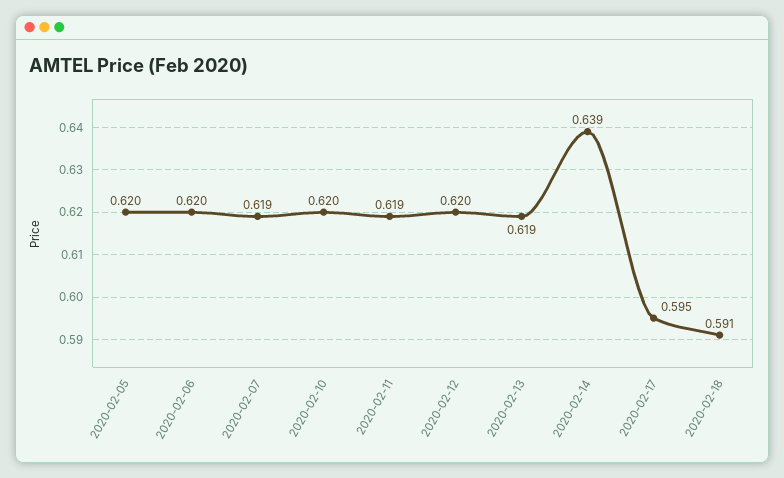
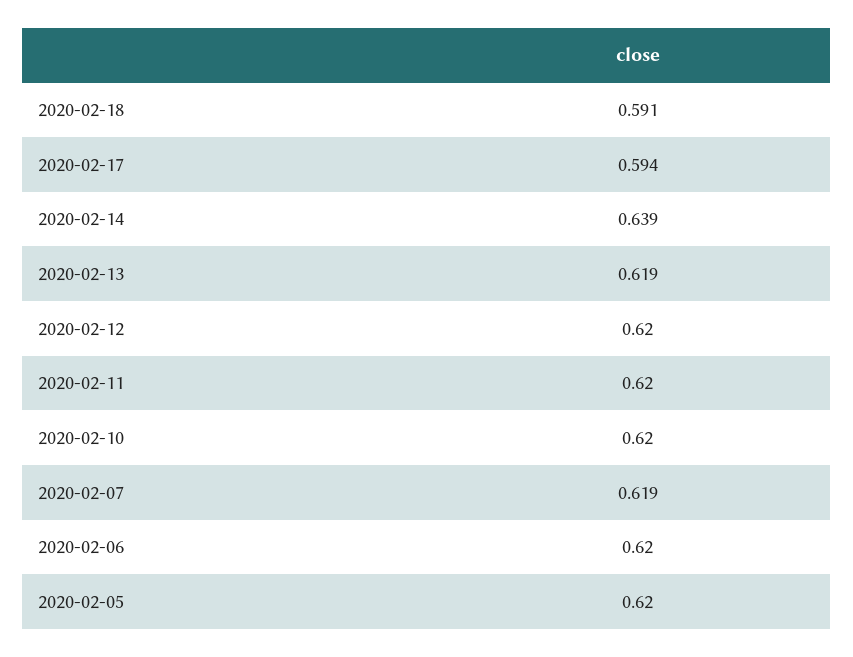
  {
    "2020-02-05": 0.62,
    "2020-02-06": 0.62,
    "2020-02-07": 0.619,
    "2020-02-10": 0.62,
-   "2020-02-11": 0.619,
+   "2020-02-11": 0.62,
    "2020-02-12": 0.62,
    "2020-02-13": 0.619,
    "2020-02-14": 0.639,
-   "2020-02-17": 0.595,
+   "2020-02-17": 0.594,
    "2020-02-18": 0.591
  }

